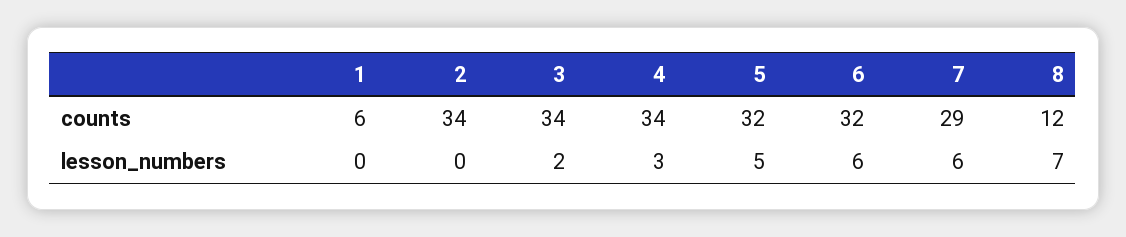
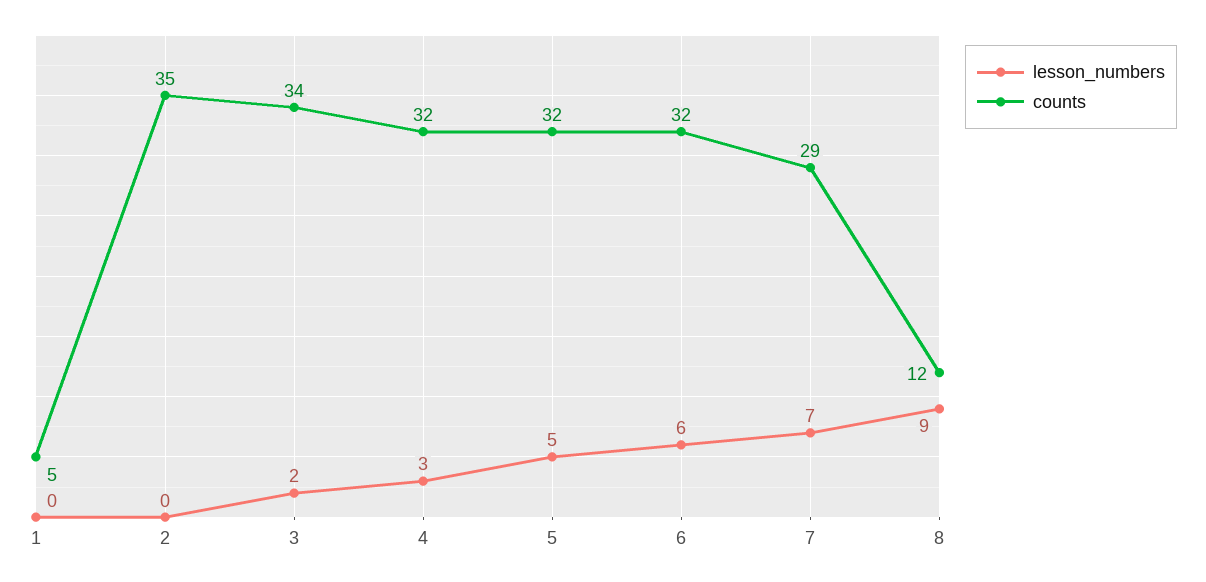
  {
    "counts": {
-     "1": 6,
+     "1": 5,
-     "2": 34,
+     "2": 35,
      "3": 34,
-     "4": 34,
+     "4": 32,
      "5": 32,
      "6": 32,
      "7": 29,
      "8": 12
    },
    "lesson_numbers": {
      "1": 0,
      "2": 0,
      "3": 2,
      "4": 3,
      "5": 5,
      "6": 6,
-     "7": 6,
+     "7": 7,
-     "8": 7
+     "8": 9
    }
  }

